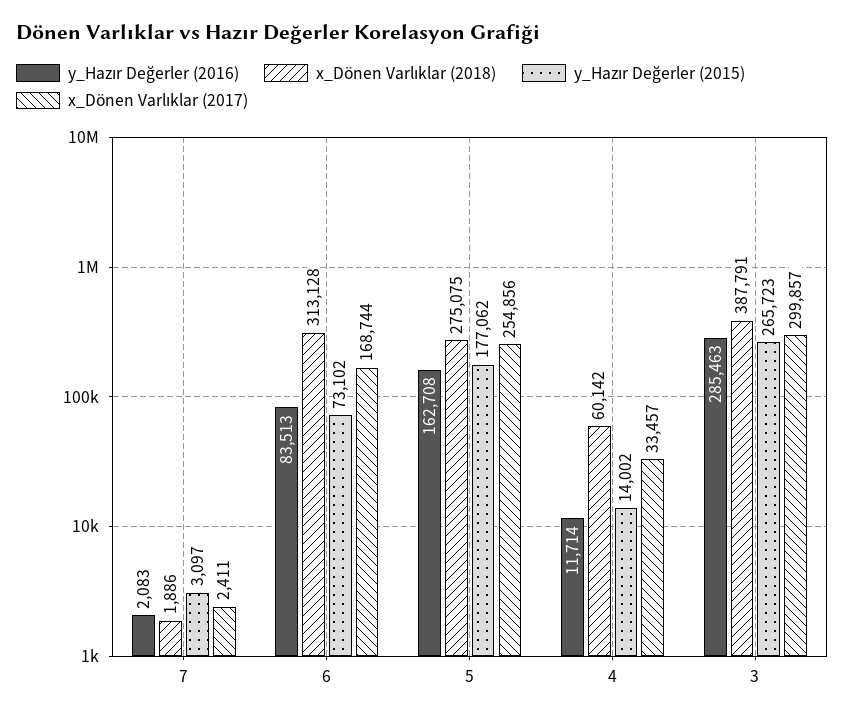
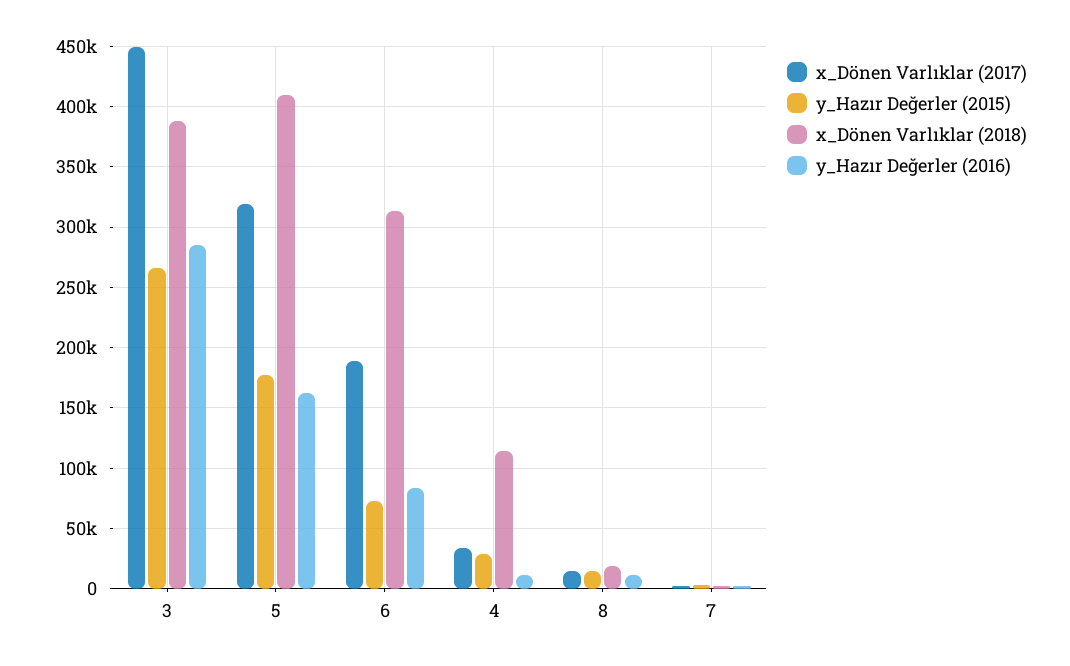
  {
    "y_Hazır Değerler (2016)": {
      "7": 2083,
      "6": 83513,
      "5": 162708,
      "4": 11714,
-     "3": 285463
+     "3": 285463,
+     "8": 10000
    },
    "x_Dönen Varlıklar (2018)": {
      "7": 1886,
      "6": 313128,
-     "5": 275075,
+     "5": 410000,
-     "4": 60142,
+     "4": 115000,
-     "3": 387791
+     "3": 387791,
+     "8": 20000
    },
    "y_Hazır Değerler (2015)": {
      "7": 3097,
      "6": 73102,
      "5": 177062,
-     "4": 14002,
+     "4": 30000,
-     "3": 265723
+     "3": 265723,
+     "8": 15000
    },
    "x_Dönen Varlıklar (2017)": {
      "7": 2411,
-     "6": 168744,
+     "6": 190000,
-     "5": 254856,
+     "5": 320000,
      "4": 33457,
-     "3": 299857
+     "3": 450000,
+     "8": 15000
    }
  }

